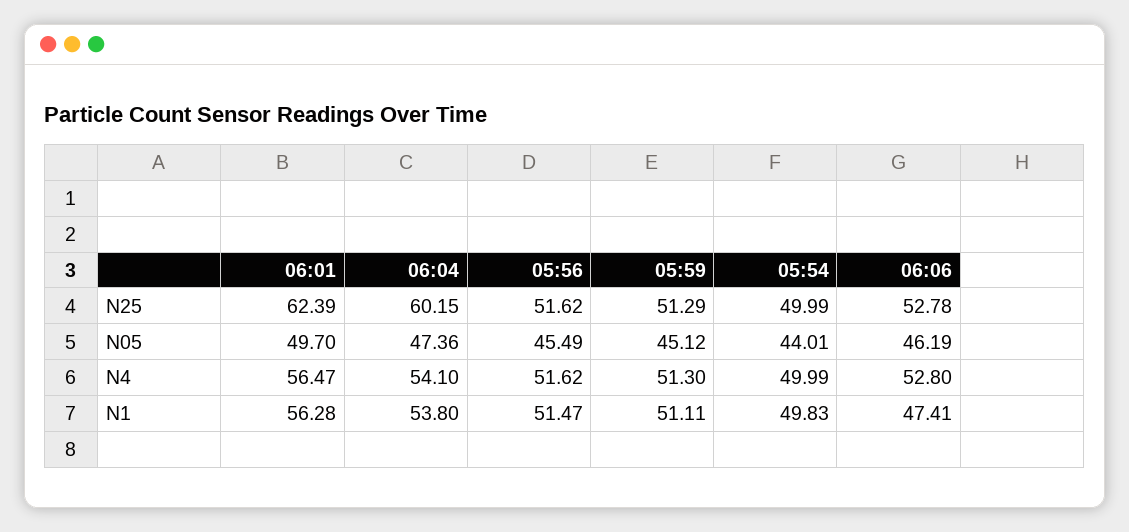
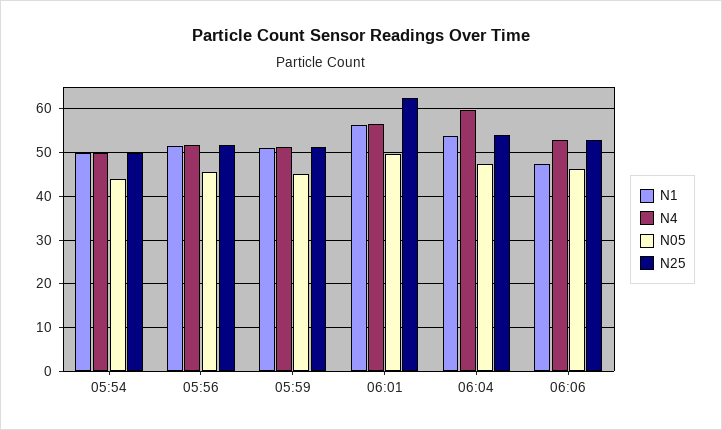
  {
    "N25": {
      "06:01": 62.39,
-     "06:04": 60.15,
+     "06:04": 54,
      "05:56": 51.62,
      "05:59": 51.29,
      "05:54": 49.99,
      "06:06": 52.78
    },
    "N05": {
      "06:01": 49.7,
      "06:04": 47.36,
      "05:56": 45.49,
      "05:59": 45.12,
      "05:54": 44.01,
      "06:06": 46.19
    },
    "N4": {
      "06:01": 56.47,
-     "06:04": 54.1,
+     "06:04": 60,
      "05:56": 51.62,
      "05:59": 51.3,
      "05:54": 49.99,
      "06:06": 52.8
    },
    "N1": {
      "06:01": 56.28,
      "06:04": 53.8,
      "05:56": 51.47,
      "05:59": 51.11,
      "05:54": 49.83,
      "06:06": 47.41
    }
  }

